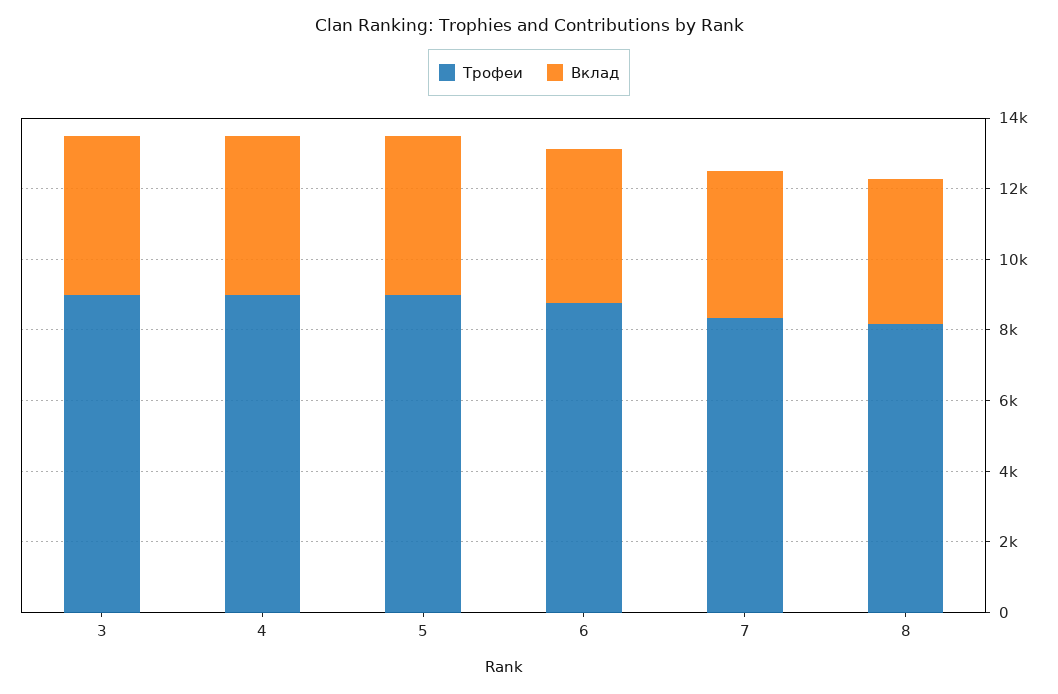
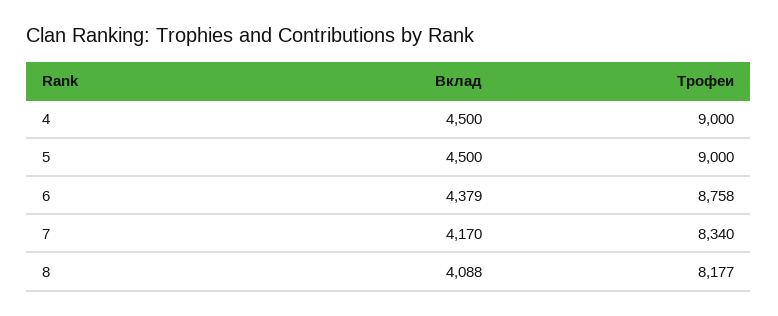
  {
    "Трофеи": {
-     "3": 9000,
      "4": 9000,
      "5": 9000,
      "6": 8758,
      "7": 8340,
      "8": 8177
    },
    "Вклад": {
-     "3": 4500,
      "4": 4500,
      "5": 4500,
      "6": 4379,
      "7": 4170,
      "8": 4088
    }
  }

